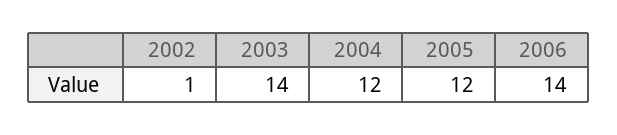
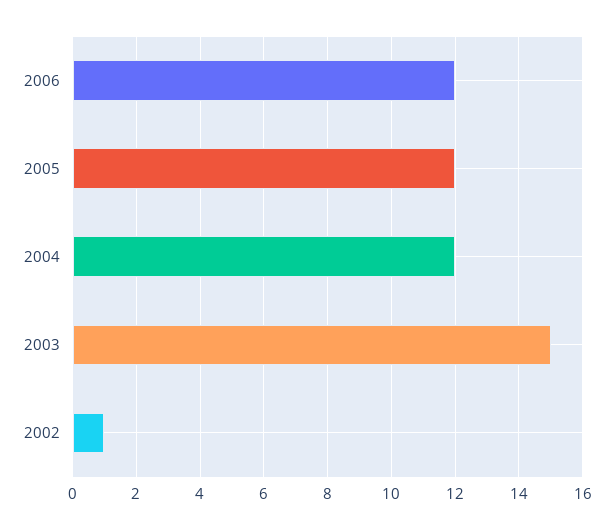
  {
    "2002": 1,
-   "2003": 14,
+   "2003": 15,
    "2004": 12,
    "2005": 12,
-   "2006": 14
+   "2006": 12
  }

